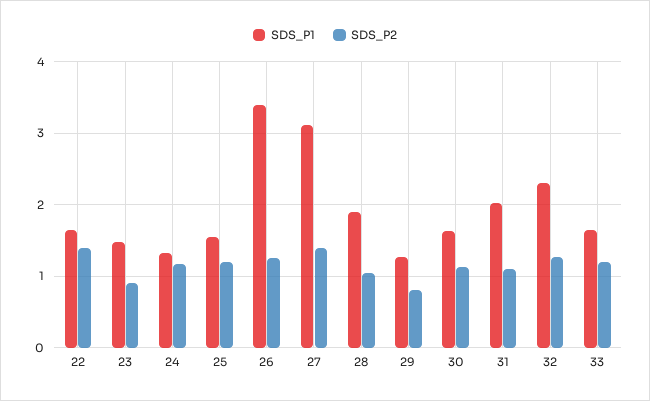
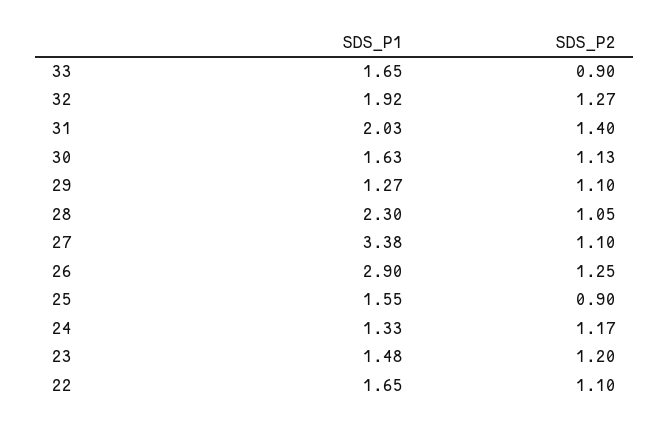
  {
    "SDS_P1": {
      "22": 1.65,
      "23": 1.48,
      "24": 1.33,
      "25": 1.55,
-     "26": 3.4,
+     "26": 2.9,
-     "27": 3.1,
+     "27": 3.38,
-     "28": 1.9,
+     "28": 2.3,
      "29": 1.27,
      "30": 1.63,
      "31": 2.03,
-     "32": 2.3,
+     "32": 1.92,
      "33": 1.65
    },
    "SDS_P2": {
-     "22": 1.4,
+     "22": 1.1,
-     "23": 0.9,
+     "23": 1.2,
      "24": 1.17,
-     "25": 1.2,
+     "25": 0.9,
      "26": 1.25,
-     "27": 1.4,
+     "27": 1.1,
      "28": 1.05,
-     "29": 0.8,
+     "29": 1.1,
      "30": 1.13,
-     "31": 1.1,
+     "31": 1.4,
      "32": 1.27,
-     "33": 1.2
+     "33": 0.9
    }
  }

